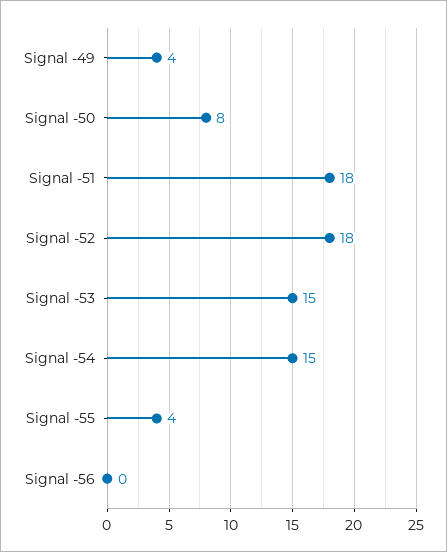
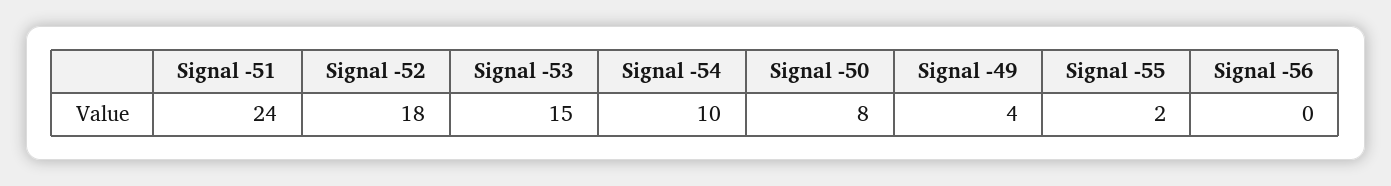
  {
    "Signal -49": 4,
    "Signal -50": 8,
-   "Signal -51": 18,
+   "Signal -51": 24,
    "Signal -52": 18,
    "Signal -53": 15,
-   "Signal -54": 15,
+   "Signal -54": 10,
-   "Signal -55": 4,
+   "Signal -55": 2,
    "Signal -56": 0
  }

